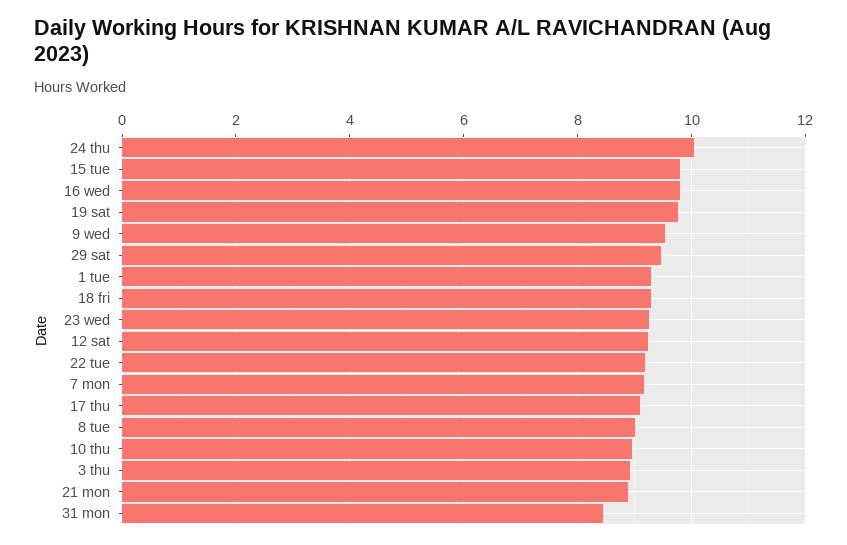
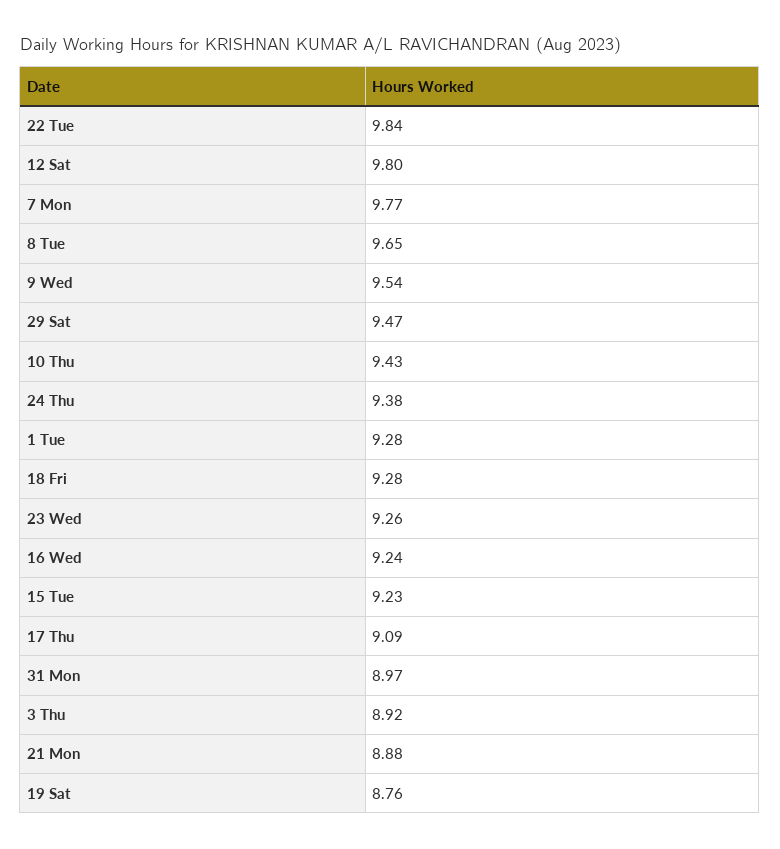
  {
-   "24 thu": 10,
+   "24 thu": 9.38,
-   "15 tue": 9.8,
+   "15 tue": 9.23,
-   "16 wed": 9.8,
+   "16 wed": 9.24,
-   "19 sat": 9.8,
+   "19 sat": 8.76,
    "9 wed": 9.54,
    "29 sat": 9.47,
    "1 tue": 9.28,
    "18 fri": 9.28,
    "23 wed": 9.26,
-   "12 sat": 9.2,
+   "12 sat": 9.8,
-   "22 tue": 9.2,
+   "22 tue": 9.84,
-   "7 mon": 9.2,
+   "7 mon": 9.77,
    "17 thu": 9.09,
-   "8 tue": 9,
+   "8 tue": 9.65,
-   "10 thu": 9,
+   "10 thu": 9.43,
    "3 thu": 8.92,
    "21 mon": 8.88,
-   "31 mon": 8.4
+   "31 mon": 8.97
  }

